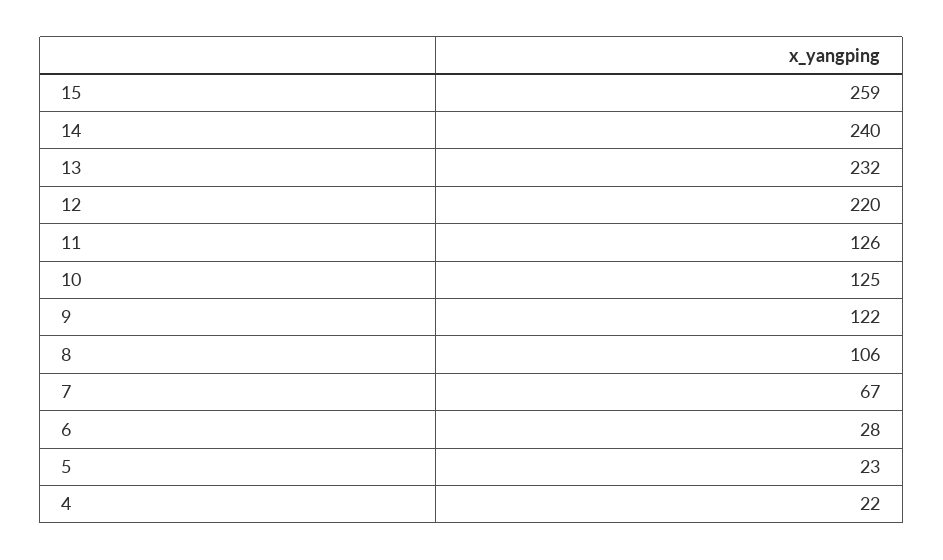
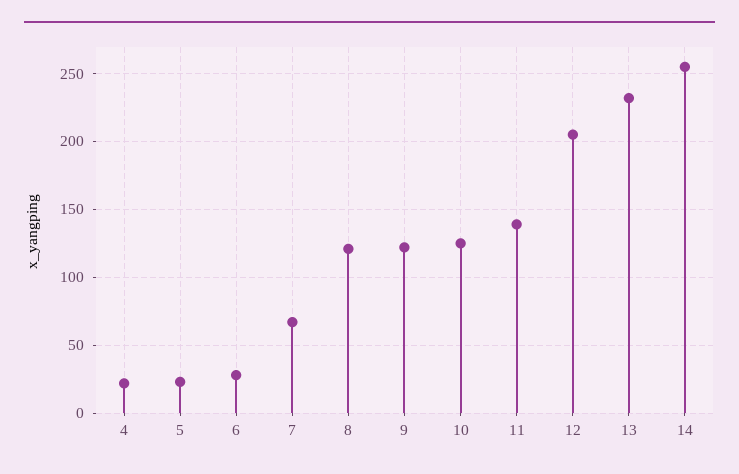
  {
-   "15": 259,
-   "14": 240,
+   "14": 255,
    "13": 232,
-   "12": 220,
+   "12": 205,
-   "11": 126,
+   "11": 140,
    "10": 125,
    "9": 122,
-   "8": 106,
+   "8": 120,
    "7": 67,
    "6": 28,
    "5": 23,
    "4": 22
  }

